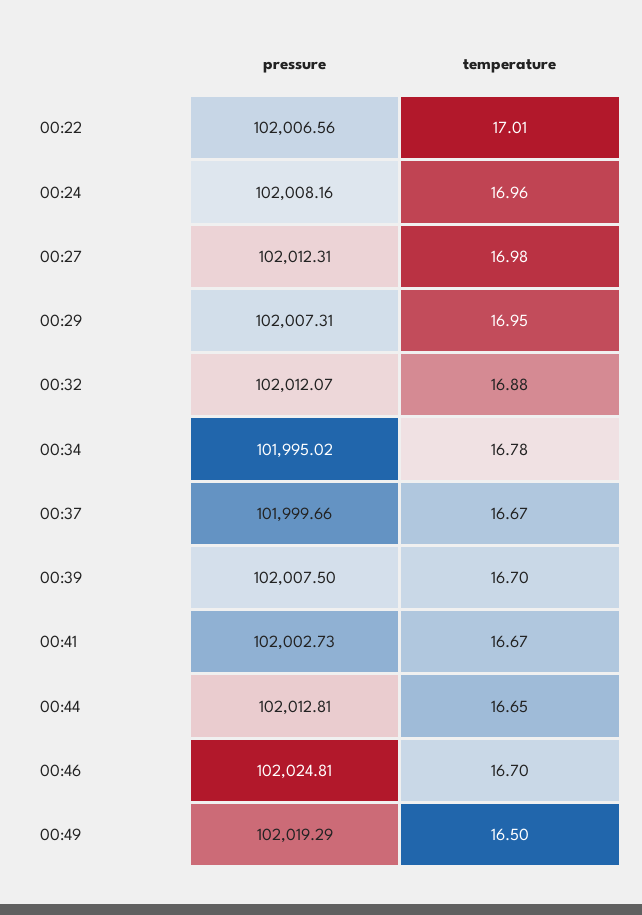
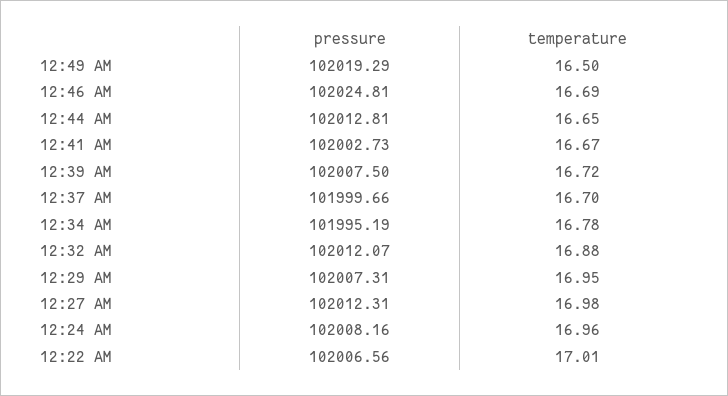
  {
    "pressure": {
      "00:22": 102006.56,
      "00:24": 102008.16,
      "00:27": 102012.31,
      "00:29": 102007.31,
      "00:32": 102012.07,
-     "00:34": 101995.02,
+     "00:34": 101995.19,
      "00:37": 101999.66,
      "00:39": 102007.5,
      "00:41": 102002.73,
      "00:44": 102012.81,
      "00:46": 102024.81,
      "00:49": 102019.29
    },
    "temperature": {
      "00:22": 17.01,
      "00:24": 16.96,
      "00:27": 16.98,
      "00:29": 16.95,
      "00:32": 16.88,
      "00:34": 16.78,
-     "00:37": 16.67,
+     "00:37": 16.7,
-     "00:39": 16.7,
+     "00:39": 16.72,
      "00:41": 16.67,
      "00:44": 16.65,
-     "00:46": 16.7,
+     "00:46": 16.69,
      "00:49": 16.5
    }
  }

